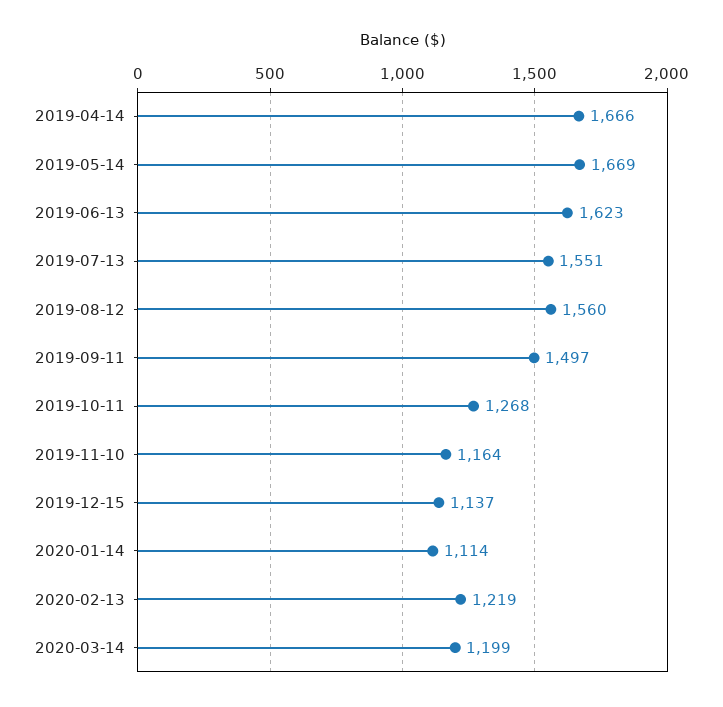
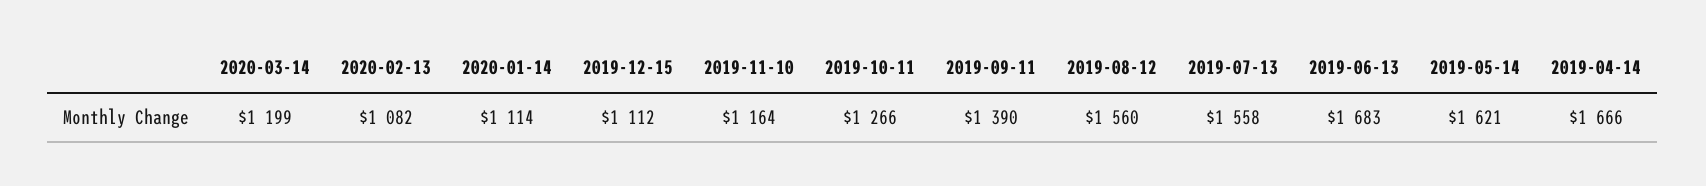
  {
    "2019-04-14": 1666,
-   "2019-05-14": 1669,
+   "2019-05-14": 1621,
-   "2019-06-13": 1623,
+   "2019-06-13": 1683,
-   "2019-07-13": 1551,
+   "2019-07-13": 1558,
    "2019-08-12": 1560,
-   "2019-09-11": 1497,
+   "2019-09-11": 1390,
-   "2019-10-11": 1268,
+   "2019-10-11": 1266,
    "2019-11-10": 1164,
-   "2019-12-15": 1137,
+   "2019-12-15": 1112,
    "2020-01-14": 1114,
-   "2020-02-13": 1219,
+   "2020-02-13": 1082,
    "2020-03-14": 1199
  }

